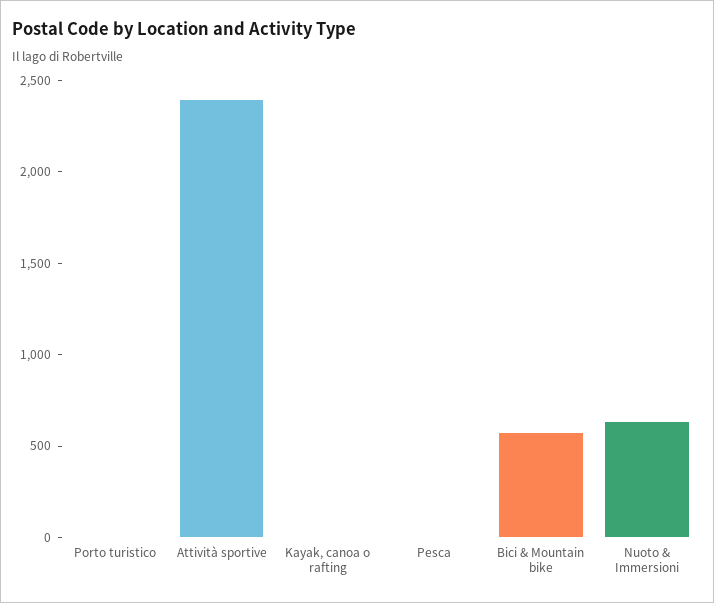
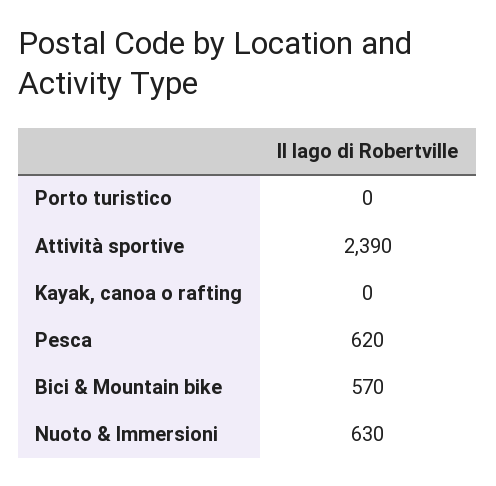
  {
    "Porto turistico": 0,
    "Attività sportive": 2390,
    "Kayak, canoa o rafting": 0,
-   "Pesca": 0,
+   "Pesca": 620,
    "Bici & Mountain bike": 570,
    "Nuoto & Immersioni": 630
  }

